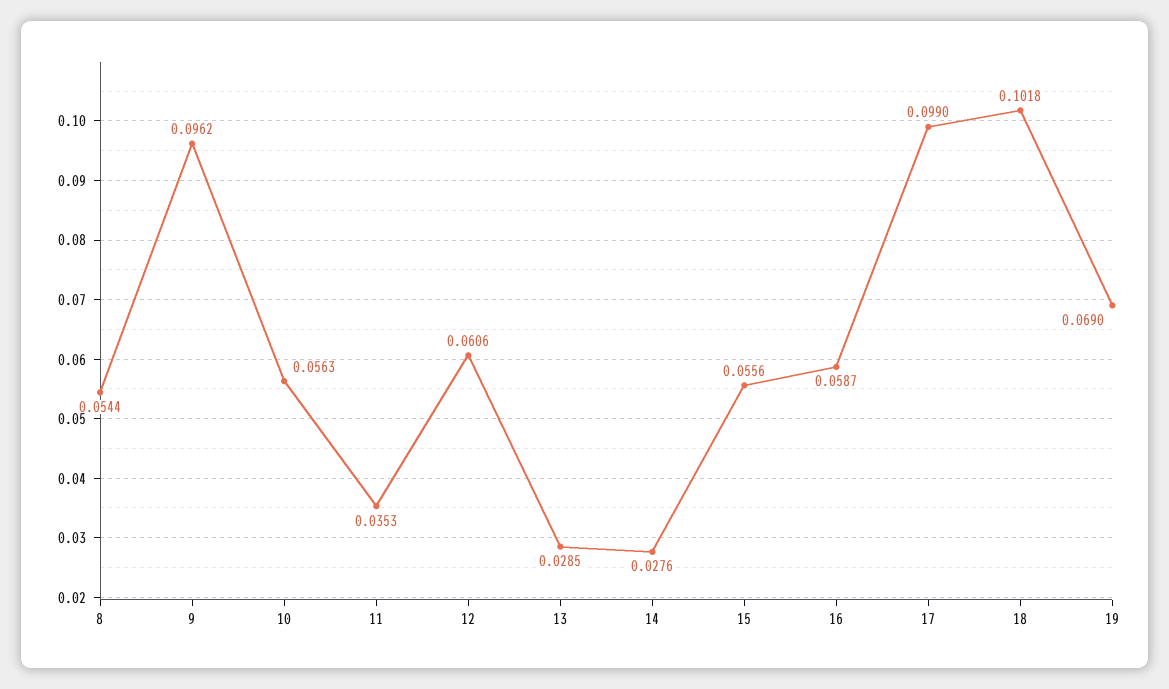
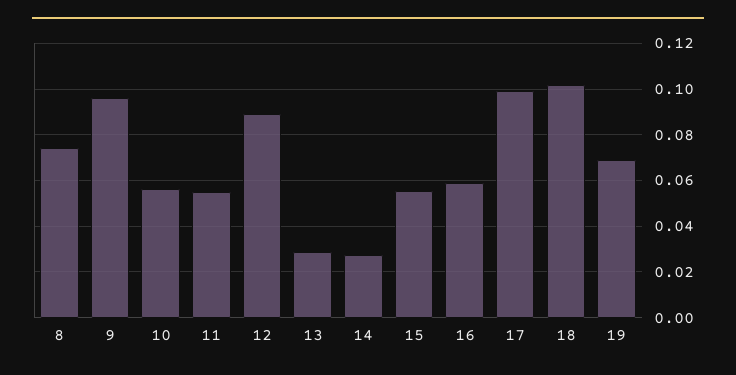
  {
-   "8": 0.0544,
+   "8": 0.075,
    "9": 0.0962,
    "10": 0.0563,
-   "11": 0.0353,
+   "11": 0.055,
-   "12": 0.0606,
+   "12": 0.09,
    "13": 0.0285,
    "14": 0.0276,
    "15": 0.0556,
    "16": 0.0587,
    "17": 0.099,
    "18": 0.1018,
    "19": 0.069
  }

